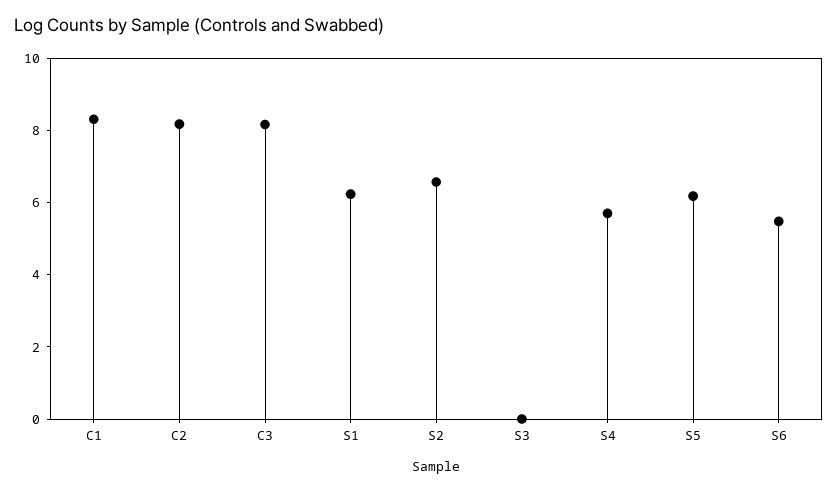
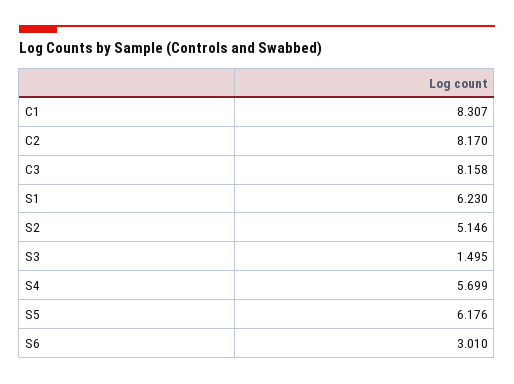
  {
    "C1": 8.307,
    "C2": 8.17,
    "C3": 8.158,
    "S1": 6.23,
-   "S2": 6.5,
+   "S2": 5.146,
-   "S3": 0,
+   "S3": 1.495,
    "S4": 5.699,
    "S5": 6.176,
-   "S6": 5.5
+   "S6": 3.01
  }

